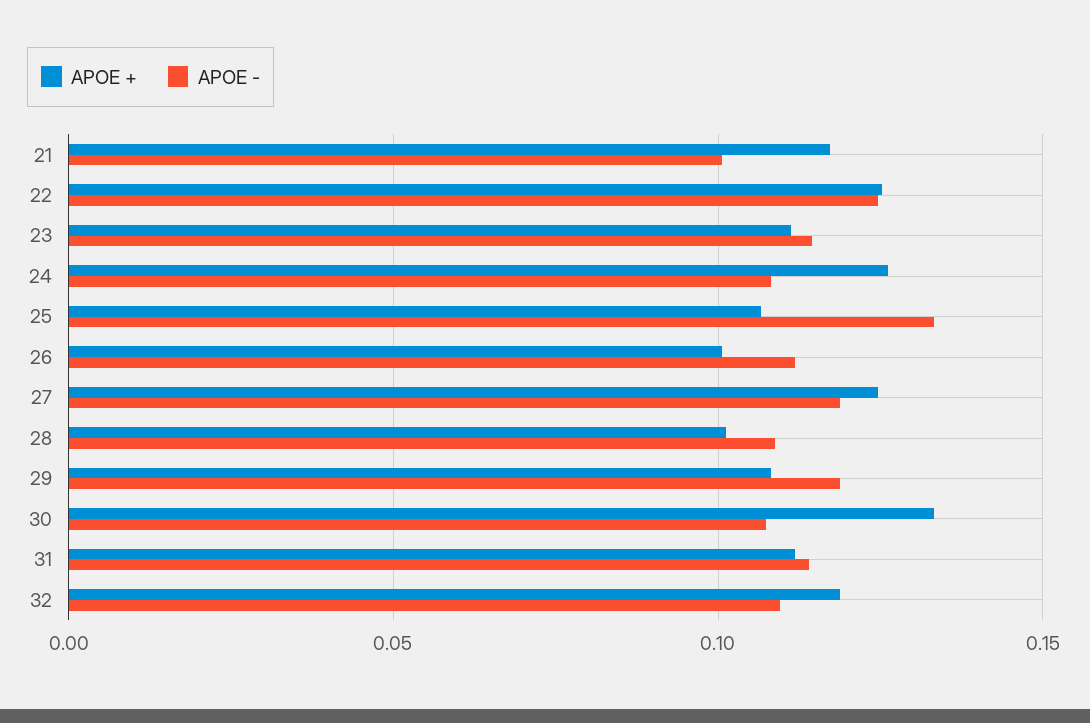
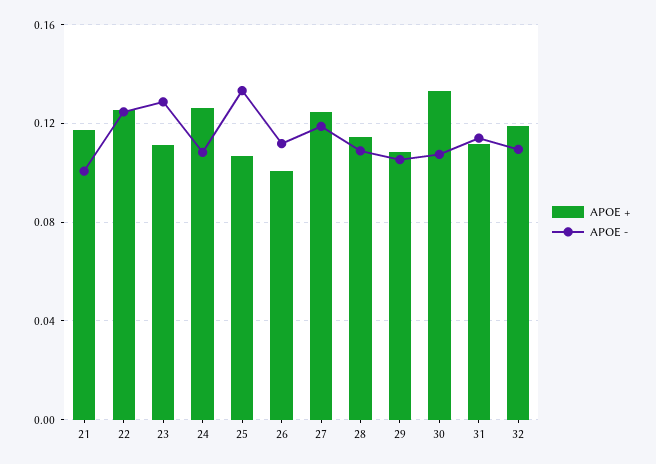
  {
    "APOE +": {
      "21": 0.115,
      "22": 0.125,
      "23": 0.11,
      "24": 0.125,
      "25": 0.105,
      "26": 0.1,
      "27": 0.125,
-     "28": 0.1,
+     "28": 0.115,
      "29": 0.11,
      "30": 0.135,
      "31": 0.11,
      "32": 0.12
    },
    "APOE -": {
      "21": 0.1,
      "22": 0.125,
-     "23": 0.115,
+     "23": 0.13,
      "24": 0.11,
      "25": 0.135,
      "26": 0.11,
      "27": 0.12,
      "28": 0.11,
-     "29": 0.12,
+     "29": 0.105,
      "30": 0.105,
      "31": 0.115,
      "32": 0.11
    }
  }

